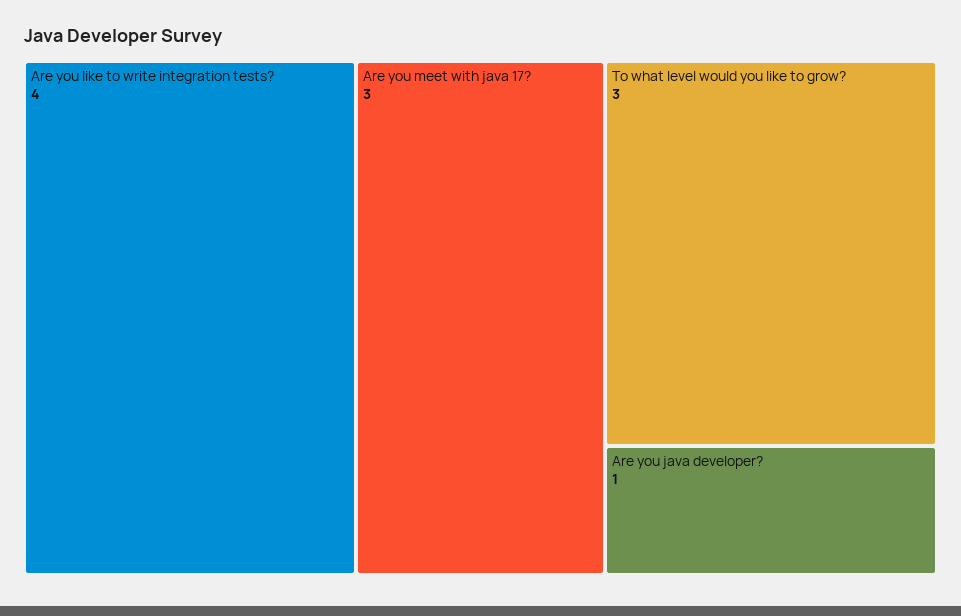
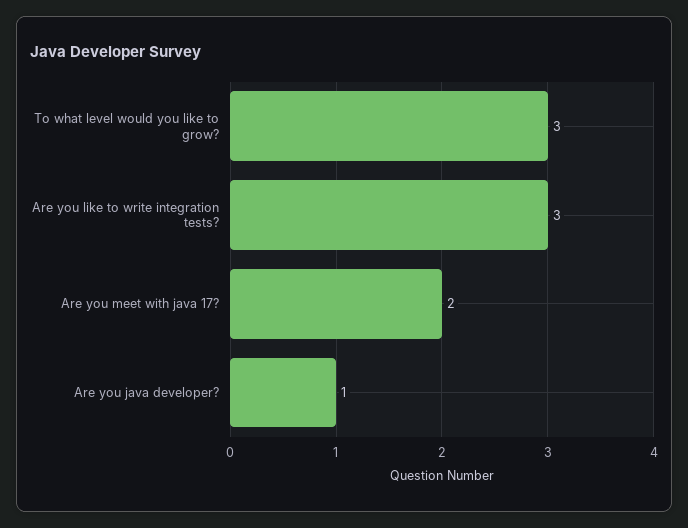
  {
-   "Are you like to write integration tests?": 4,
+   "Are you like to write integration tests?": 3,
-   "Are you meet with java 17?": 3,
+   "Are you meet with java 17?": 2,
    "To what level would you like to grow?": 3,
    "Are you java developer?": 1
  }

